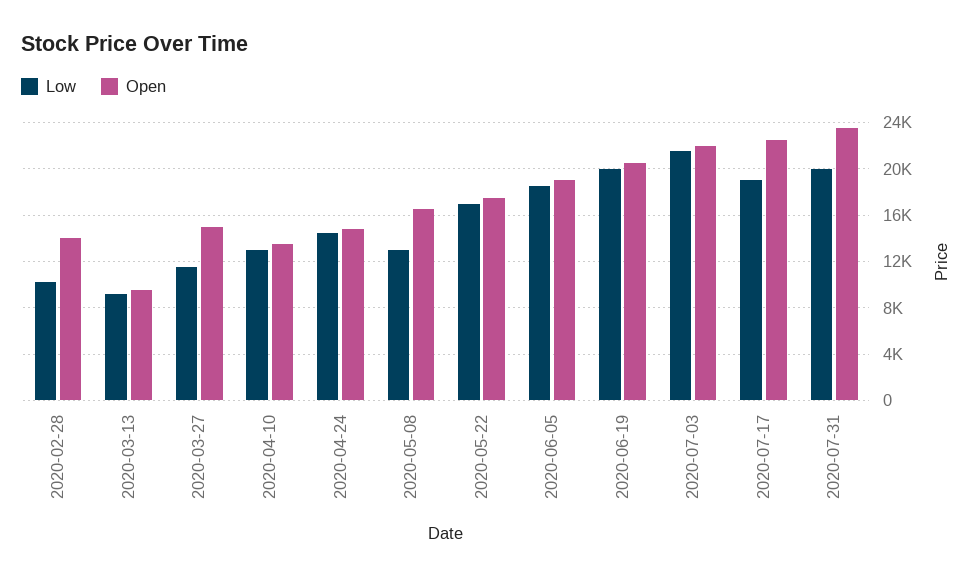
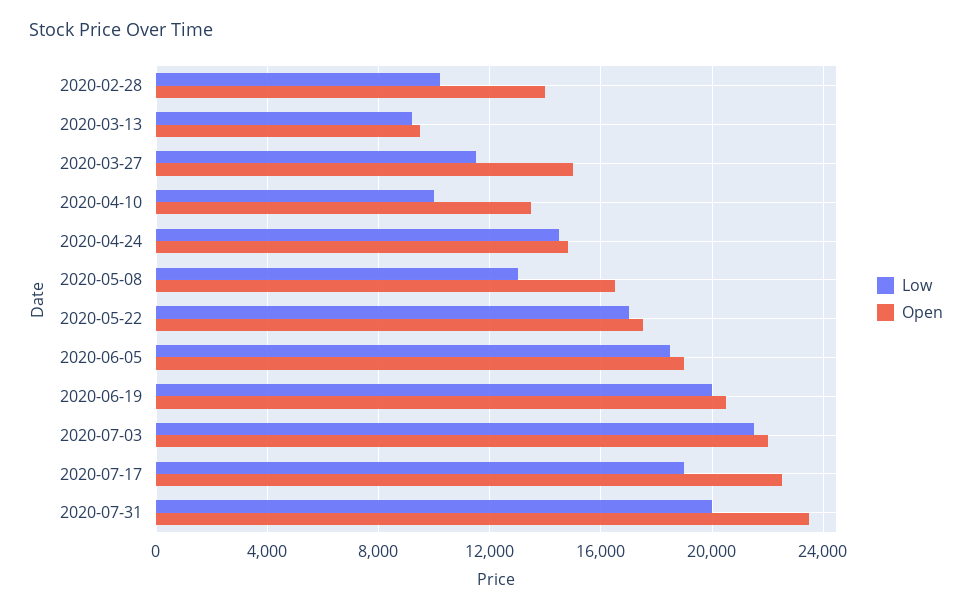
  {
    "Low": {
      "2020-02-28": 10000,
      "2020-03-13": 9000,
      "2020-03-27": 11500,
-     "2020-04-10": 13000,
+     "2020-04-10": 10000,
      "2020-04-24": 14500,
      "2020-05-08": 13000,
      "2020-05-22": 17000,
      "2020-06-05": 18500,
      "2020-06-19": 20000,
      "2020-07-03": 21500,
      "2020-07-17": 19000,
      "2020-07-31": 20000
    },
    "Open": {
      "2020-02-28": 14000,
      "2020-03-13": 9500,
      "2020-03-27": 15000,
      "2020-04-10": 13500,
      "2020-04-24": 15000,
      "2020-05-08": 16500,
      "2020-05-22": 17500,
      "2020-06-05": 19000,
      "2020-06-19": 20500,
      "2020-07-03": 22000,
      "2020-07-17": 22500,
      "2020-07-31": 23500
    }
  }

